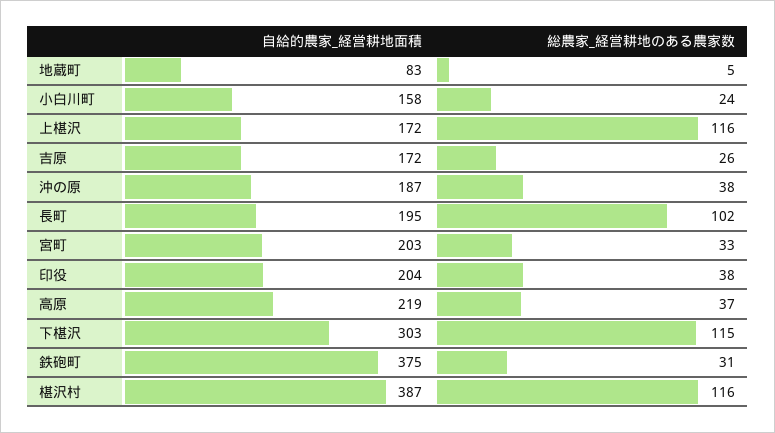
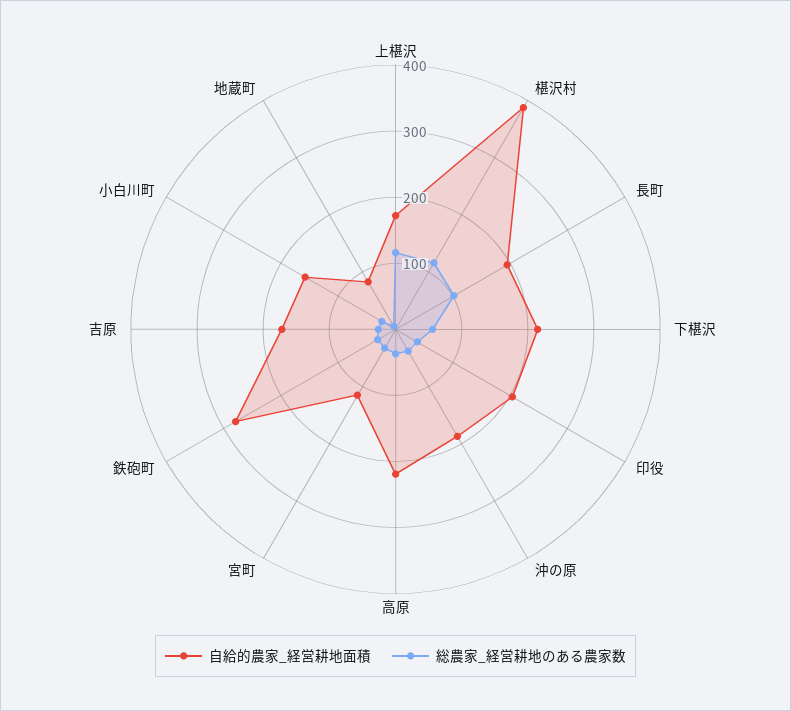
  {
    "自給的農家_経営耕地面積": {
      "地蔵町": 83,
      "小白川町": 158,
      "上椹沢": 172,
      "吉原": 172,
      "沖の原": 187,
      "長町": 195,
-     "宮町": 203,
+     "宮町": 120,
      "印役": 204,
      "高原": 219,
-     "下椹沢": 303,
+     "下椹沢": 220,
-     "鉄砲町": 375,
+     "鉄砲町": 280,
      "椹沢村": 387
    },
    "総農家_経営耕地のある農家数": {
      "地蔵町": 5,
      "小白川町": 24,
      "上椹沢": 116,
      "吉原": 26,
      "沖の原": 38,
      "長町": 102,
      "宮町": 33,
      "印役": 38,
      "高原": 37,
-     "下椹沢": 115,
+     "下椹沢": 60,
      "鉄砲町": 31,
      "椹沢村": 116
    }
  }

